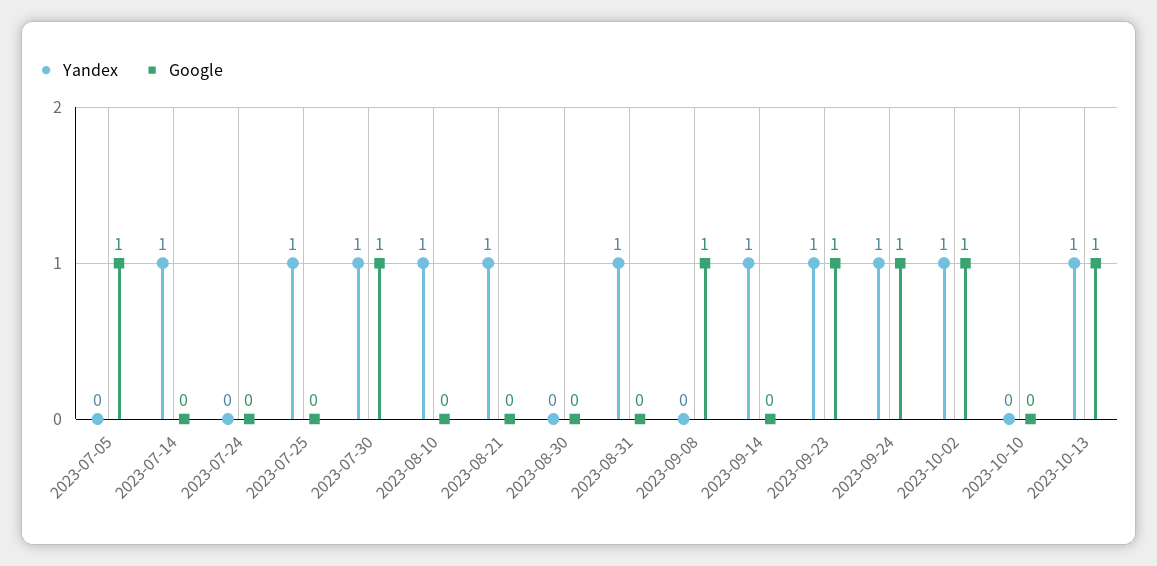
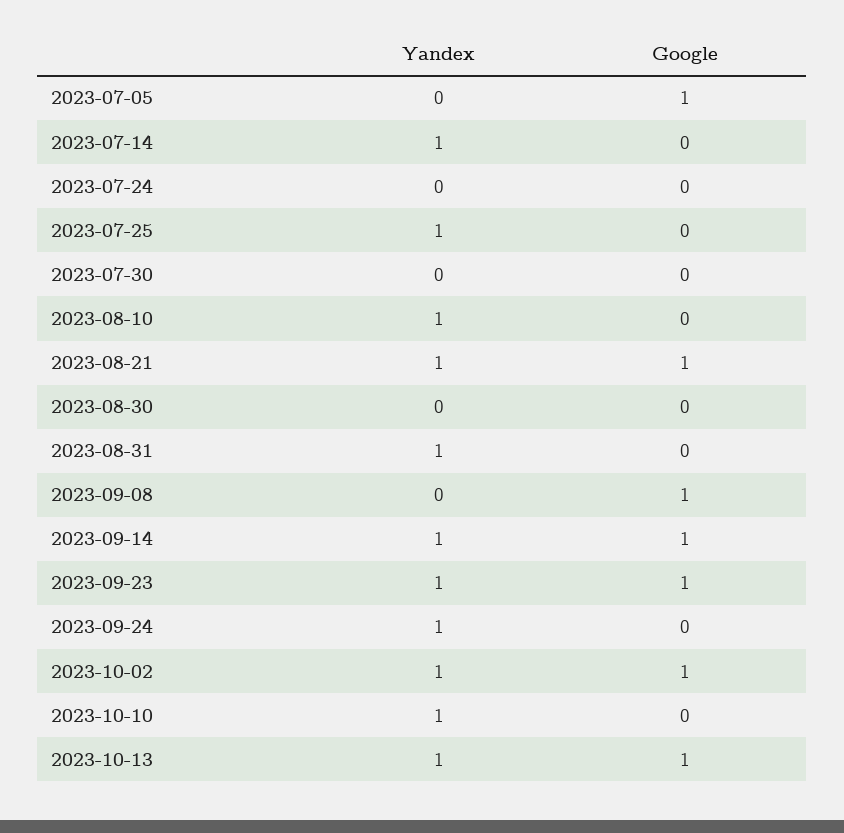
  {
    "Yandex": {
      "2023-07-05": 0,
      "2023-07-14": 1,
      "2023-07-24": 0,
      "2023-07-25": 1,
-     "2023-07-30": 1,
+     "2023-07-30": 0,
      "2023-08-10": 1,
      "2023-08-21": 1,
      "2023-08-30": 0,
      "2023-08-31": 1,
      "2023-09-08": 0,
      "2023-09-14": 1,
      "2023-09-23": 1,
      "2023-09-24": 1,
      "2023-10-02": 1,
-     "2023-10-10": 0,
+     "2023-10-10": 1,
      "2023-10-13": 1
    },
    "Google": {
      "2023-07-05": 1,
      "2023-07-14": 0,
      "2023-07-24": 0,
      "2023-07-25": 0,
-     "2023-07-30": 1,
+     "2023-07-30": 0,
      "2023-08-10": 0,
-     "2023-08-21": 0,
+     "2023-08-21": 1,
      "2023-08-30": 0,
      "2023-08-31": 0,
      "2023-09-08": 1,
-     "2023-09-14": 0,
+     "2023-09-14": 1,
      "2023-09-23": 1,
-     "2023-09-24": 1,
+     "2023-09-24": 0,
      "2023-10-02": 1,
      "2023-10-10": 0,
      "2023-10-13": 1
    }
  }

